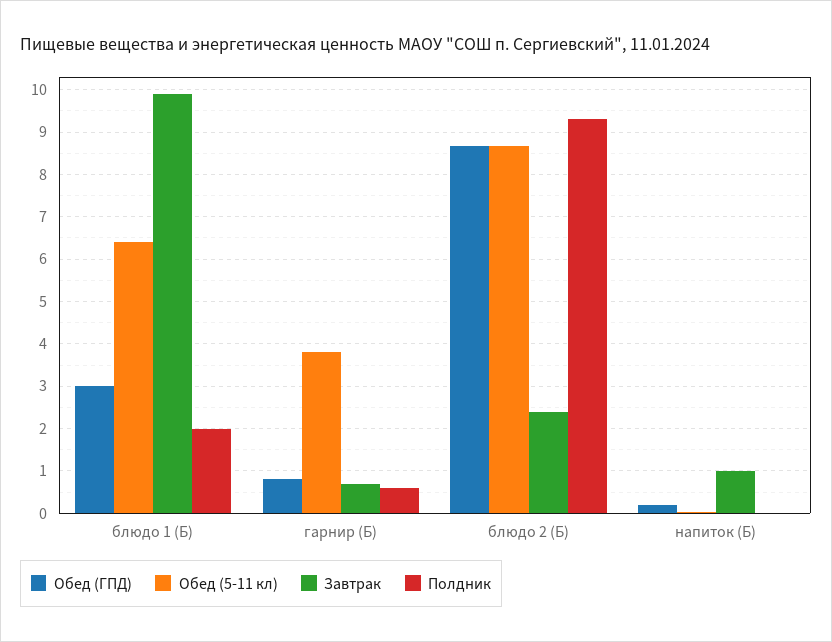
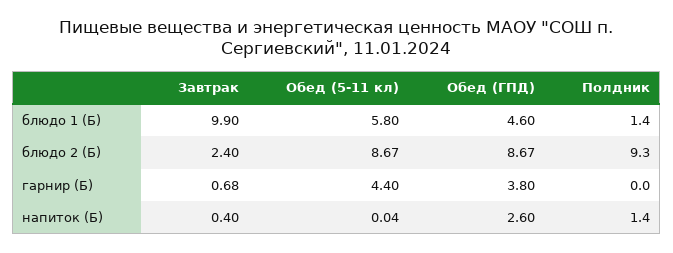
  {
    "Обед (ГПД)": {
-     "блюдо 1 (Б)": 3,
+     "блюдо 1 (Б)": 4.6,
-     "гарнир (Б)": 0.8,
+     "гарнир (Б)": 3.8,
      "блюдо 2 (Б)": 8.67,
-     "напиток (Б)": 0.2
+     "напиток (Б)": 2.6
    },
    "Обед (5-11 кл)": {
-     "блюдо 1 (Б)": 6.4,
+     "блюдо 1 (Б)": 5.8,
-     "гарнир (Б)": 3.8,
+     "гарнир (Б)": 4.4,
      "блюдо 2 (Б)": 8.67,
      "напиток (Б)": 0.04
    },
    "Завтрак": {
      "блюдо 1 (Б)": 9.9,
      "гарнир (Б)": 0.68,
      "блюдо 2 (Б)": 2.4,
-     "напиток (Б)": 1
+     "напиток (Б)": 0.4
    },
    "Полдник": {
-     "блюдо 1 (Б)": 2,
+     "блюдо 1 (Б)": 1.4,
-     "гарнир (Б)": 0.6,
+     "гарнир (Б)": 0,
      "блюдо 2 (Б)": 9.3,
-     "напиток (Б)": 0
+     "напиток (Б)": 1.4
    }
  }

